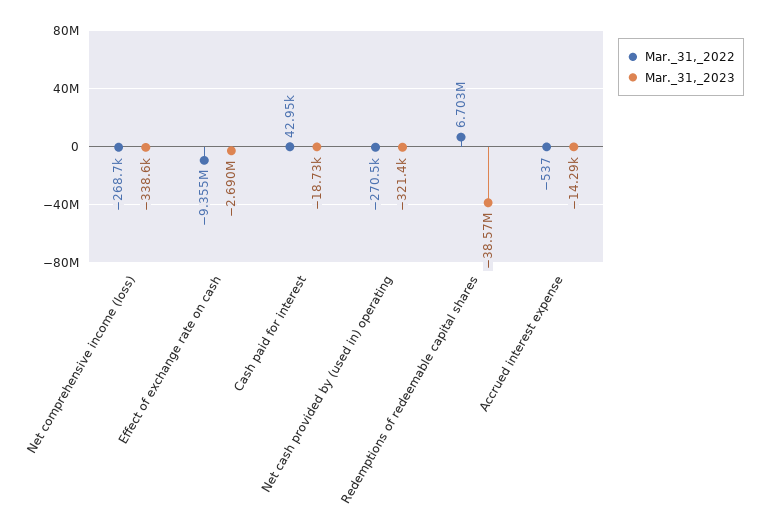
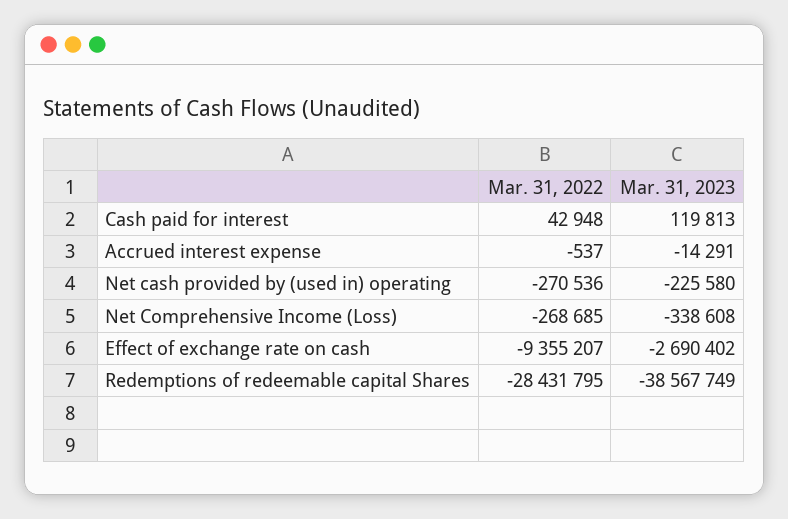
  {
    "Mar._31,_2022": {
      "Net comprehensive income (loss)": -268685,
      "Effect of exchange rate on cash": -9355207,
      "Cash paid for interest": 42948,
      "Net cash provided by (used in) operating": -270536,
-     "Redemptions of redeemable capital shares": 6703000,
+     "Redemptions of redeemable capital shares": -28431795,
      "Accrued interest expense": -537
    },
    "Mar._31,_2023": {
      "Net comprehensive income (loss)": -338608,
      "Effect of exchange rate on cash": -2690402,
-     "Cash paid for interest": -18730,
+     "Cash paid for interest": 119813,
-     "Net cash provided by (used in) operating": -321400,
+     "Net cash provided by (used in) operating": -225580,
      "Redemptions of redeemable capital shares": -38567749,
      "Accrued interest expense": -14291
    }
  }

